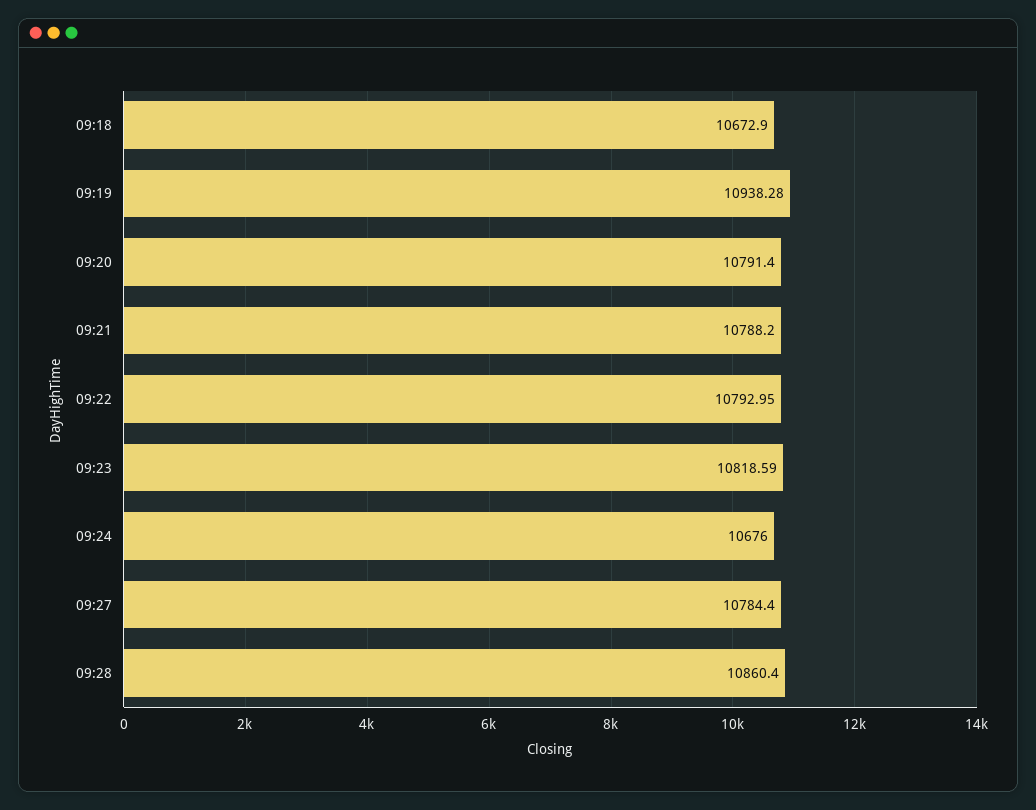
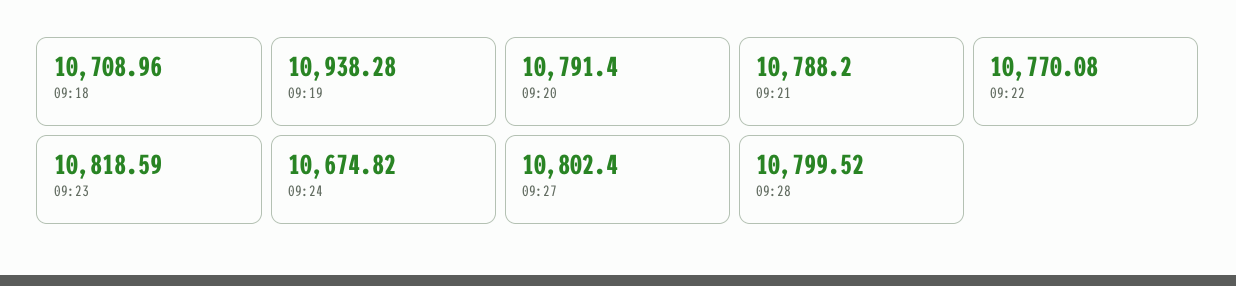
  {
-   "09:18": 10672.9,
+   "09:18": 10708.96,
    "09:19": 10938.28,
    "09:20": 10791.4,
    "09:21": 10788.2,
-   "09:22": 10792.95,
+   "09:22": 10770.08,
    "09:23": 10818.59,
-   "09:24": 10676,
+   "09:24": 10674.82,
-   "09:27": 10784.4,
+   "09:27": 10802.4,
-   "09:28": 10860.4
+   "09:28": 10799.52
  }

